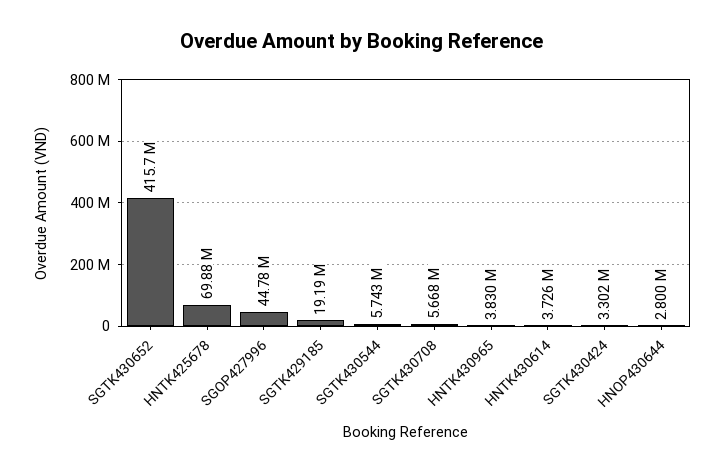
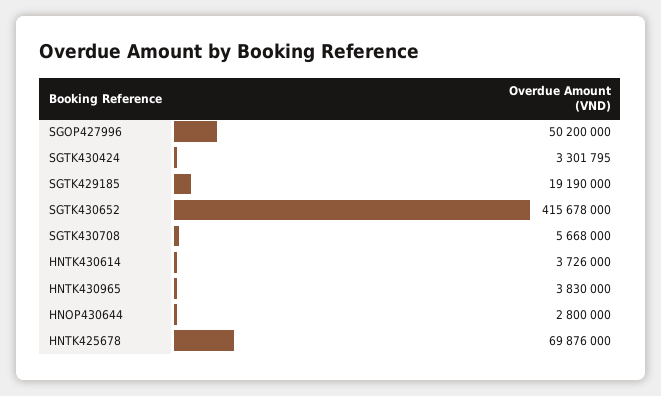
  {
    "SGTK430652": 415678000,
    "HNTK425678": 69876000,
-   "SGOP427996": 44780000,
+   "SGOP427996": 50200000,
    "SGTK429185": 19190000,
-   "SGTK430544": 5743000,
    "SGTK430708": 5668000,
    "HNTK430965": 3830000,
    "HNTK430614": 3726000,
    "SGTK430424": 3301795,
    "HNOP430644": 2800000
  }

